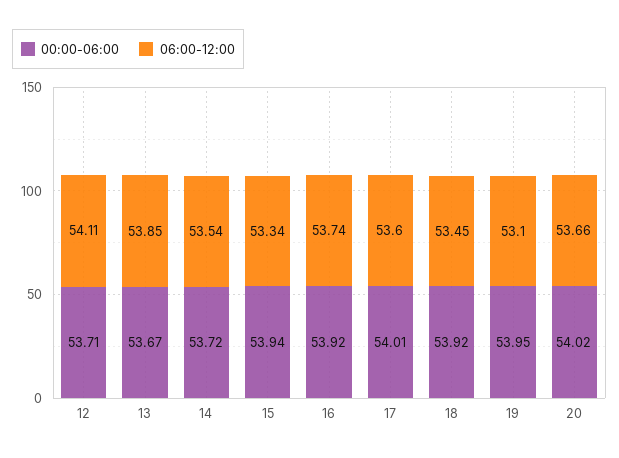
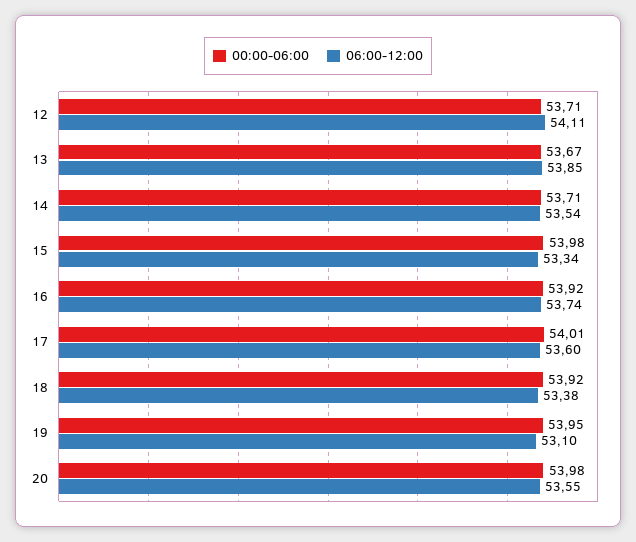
  {
    "00:00-06:00": {
      "12": 53.71,
      "13": 53.67,
-     "14": 53.72,
+     "14": 53.71,
-     "15": 53.94,
+     "15": 53.98,
      "16": 53.92,
      "17": 54.01,
      "18": 53.92,
      "19": 53.95,
-     "20": 54.02
+     "20": 53.98
    },
    "06:00-12:00": {
      "12": 54.11,
      "13": 53.85,
      "14": 53.54,
      "15": 53.34,
      "16": 53.74,
      "17": 53.6,
-     "18": 53.45,
+     "18": 53.38,
      "19": 53.1,
-     "20": 53.66
+     "20": 53.55
    }
  }

